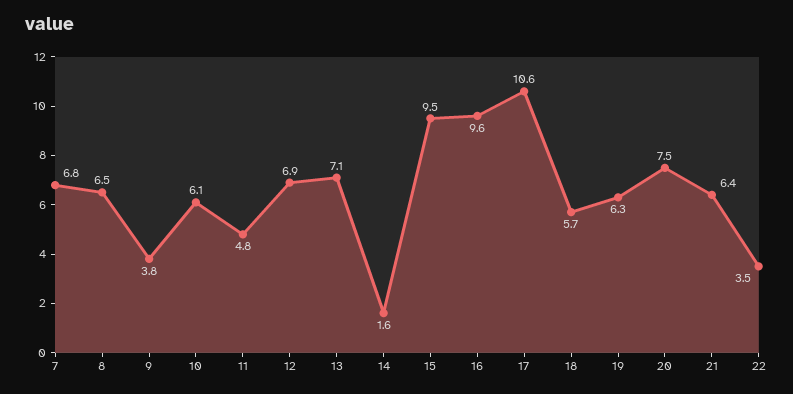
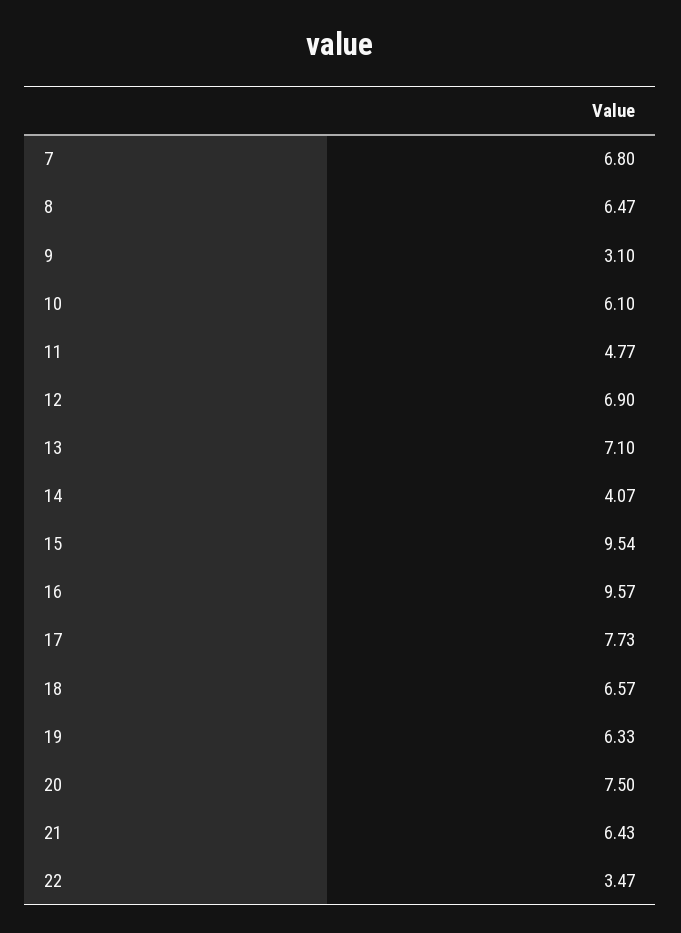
  {
    "7": 6.8,
    "8": 6.47,
-   "9": 3.8,
+   "9": 3.1,
    "10": 6.1,
    "11": 4.77,
    "12": 6.9,
    "13": 7.1,
-   "14": 1.6,
+   "14": 4.07,
    "15": 9.54,
    "16": 9.57,
-   "17": 10.6,
+   "17": 7.73,
-   "18": 5.7,
+   "18": 6.57,
    "19": 6.33,
    "20": 7.5,
    "21": 6.43,
    "22": 3.47
  }

